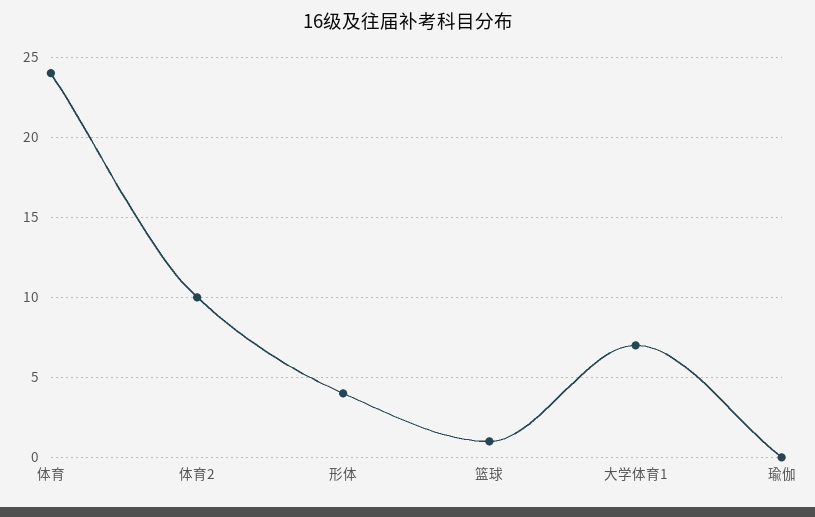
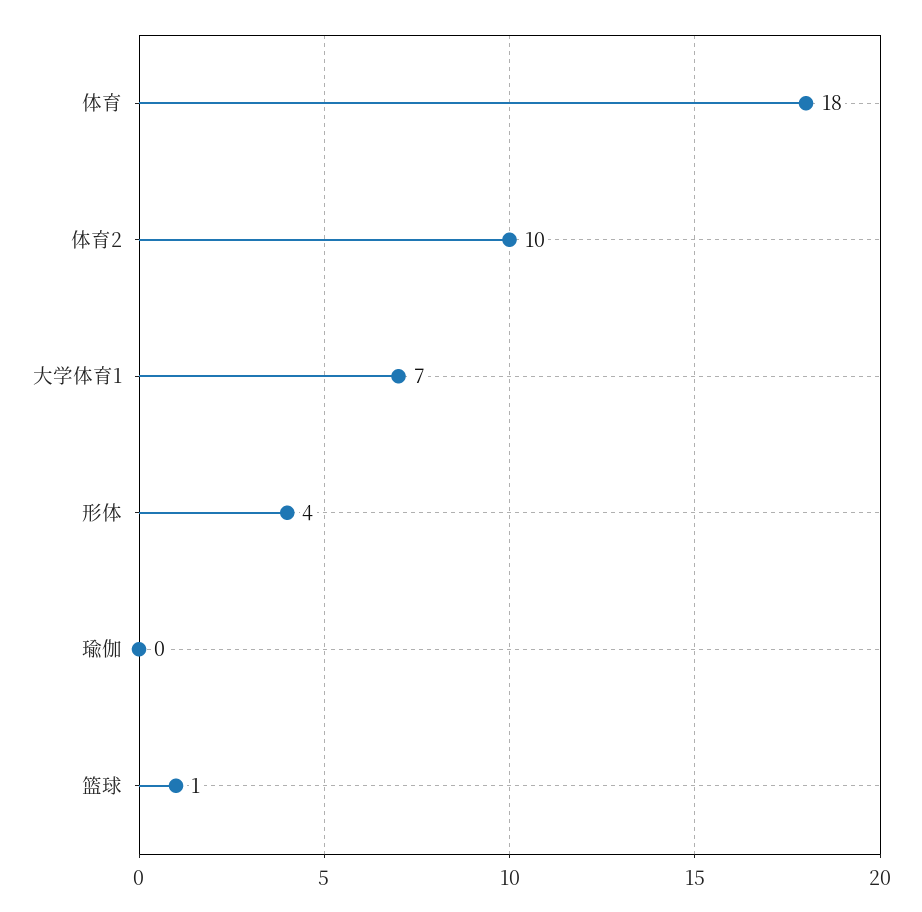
  {
-   "体育": 24,
+   "体育": 18,
    "体育2": 10,
    "形体": 4,
    "篮球": 1,
    "大学体育1": 7,
    "瑜伽": 0
  }

